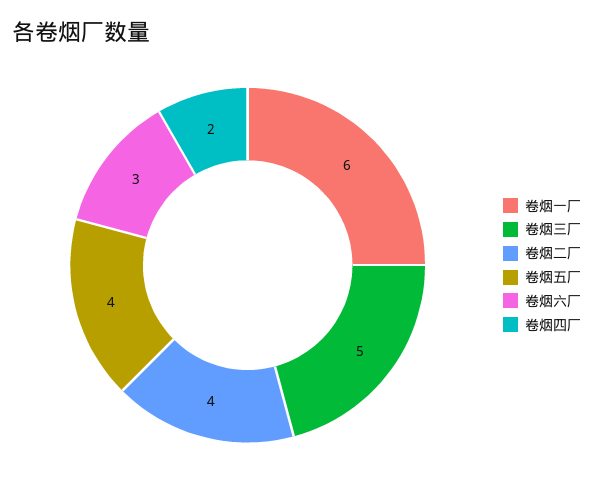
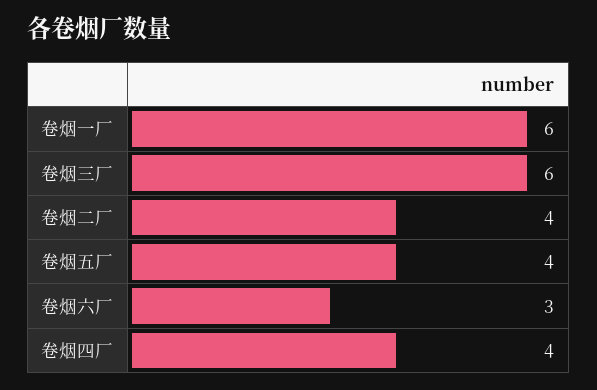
  {
    "卷烟一厂": 6,
-   "卷烟三厂": 5,
+   "卷烟三厂": 6,
    "卷烟二厂": 4,
    "卷烟五厂": 4,
    "卷烟六厂": 3,
-   "卷烟四厂": 2
+   "卷烟四厂": 4
  }

